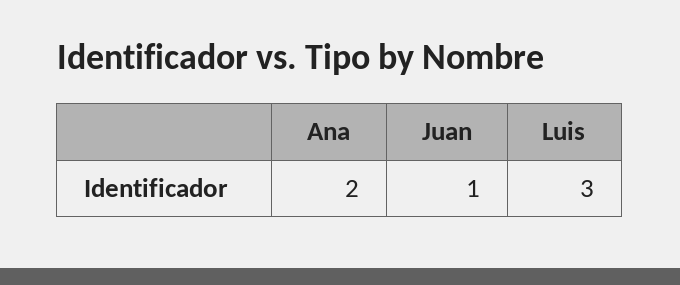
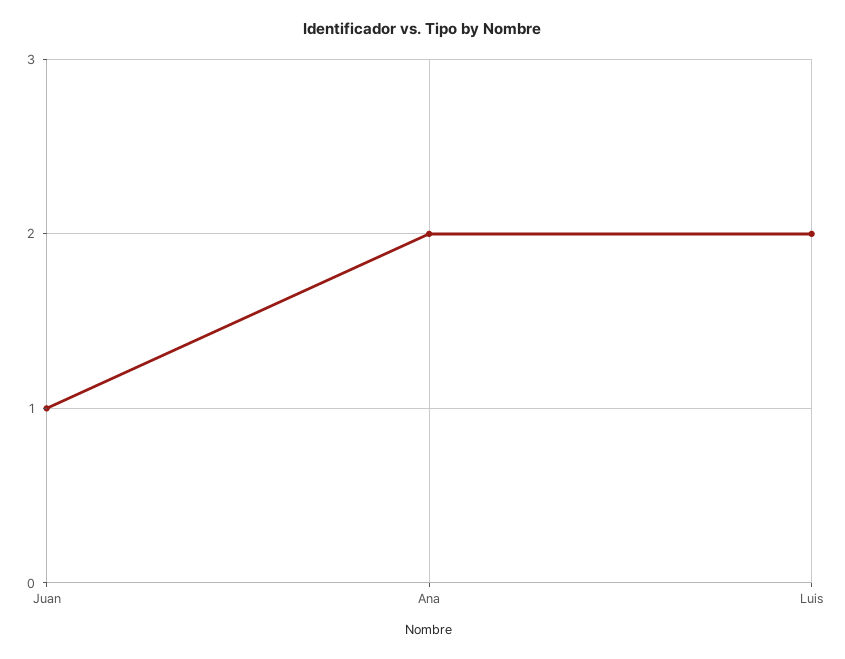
  {
    "Ana": 2,
    "Juan": 1,
-   "Luis": 3
+   "Luis": 2
  }

